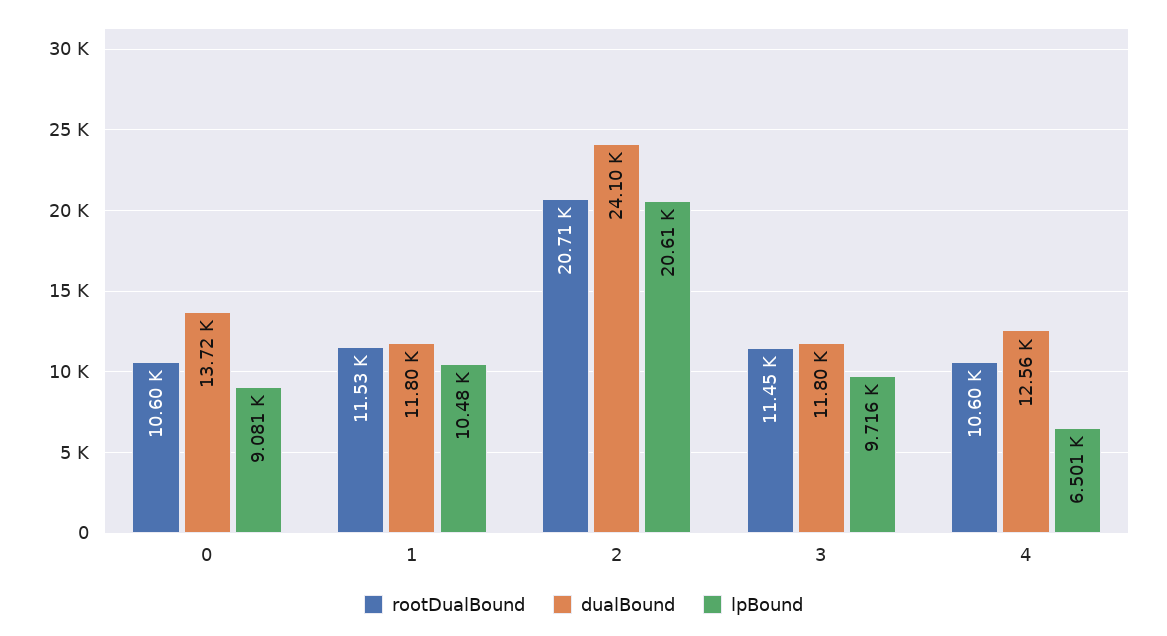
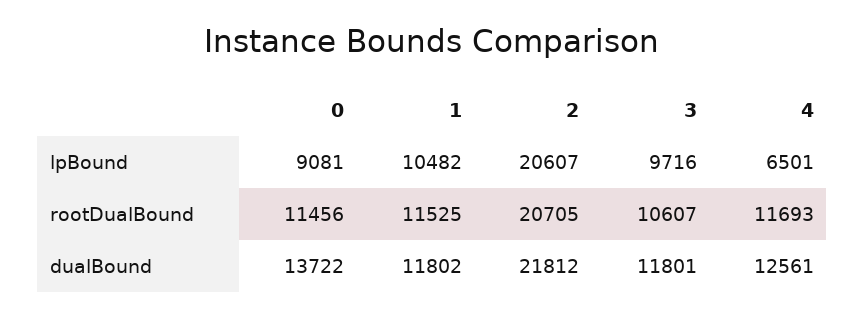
  {
    "rootDualBound": {
-     "0": 10600,
+     "0": 11456,
      "1": 11525,
      "2": 20705,
-     "3": 11450,
+     "3": 10607,
-     "4": 10600
+     "4": 11693
    },
    "dualBound": {
      "0": 13722,
      "1": 11802,
-     "2": 24100,
+     "2": 21812,
      "3": 11801,
      "4": 12561
    },
    "lpBound": {
      "0": 9081,
      "1": 10482,
      "2": 20607,
      "3": 9716,
      "4": 6501
    }
  }

